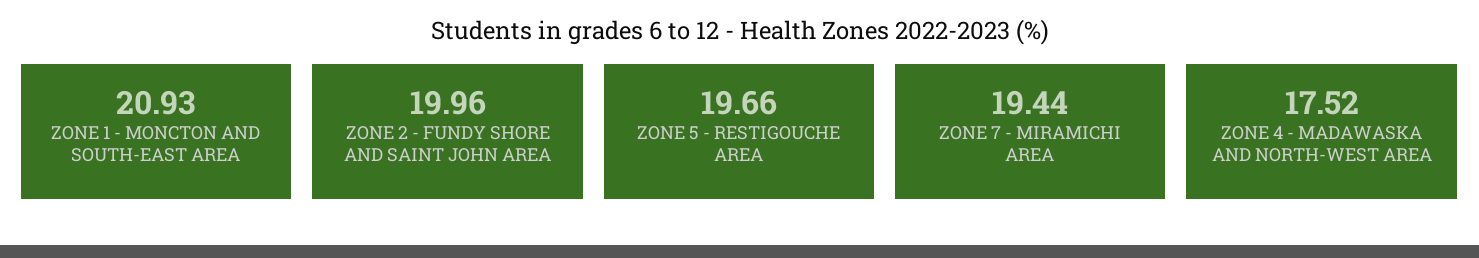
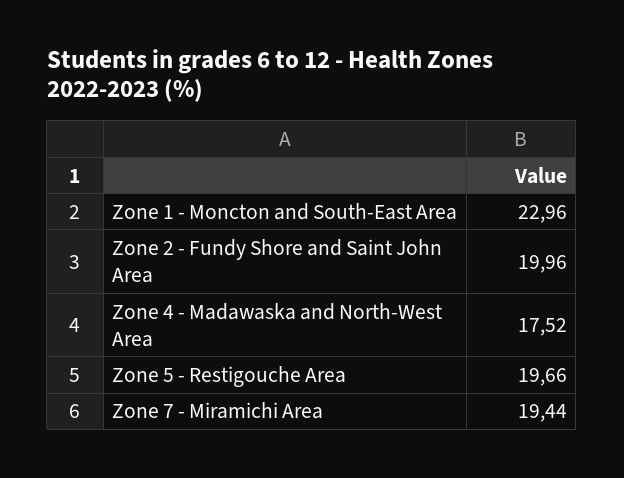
  {
-   "ZONE 1 - MONCTON AND SOUTH-EAST AREA": 20.93,
+   "ZONE 1 - MONCTON AND SOUTH-EAST AREA": 22.96,
    "ZONE 2 - FUNDY SHORE AND SAINT JOHN AREA": 19.96,
    "ZONE 5 - RESTIGOUCHE AREA": 19.66,
    "ZONE 7 - MIRAMICHI AREA": 19.44,
    "ZONE 4 - MADAWASKA AND NORTH-WEST AREA": 17.52
  }

